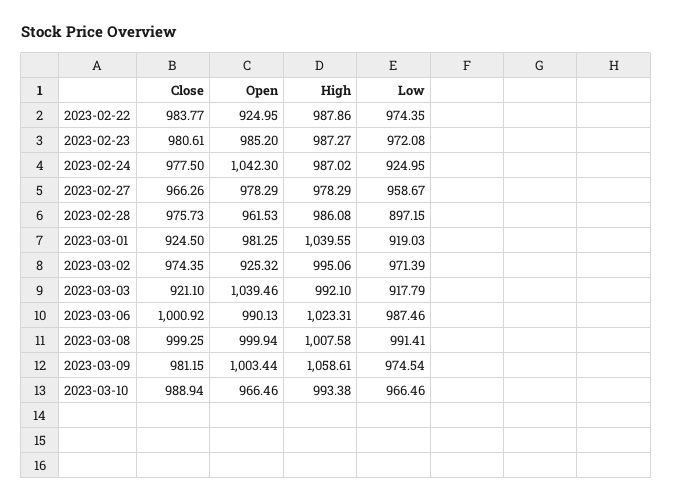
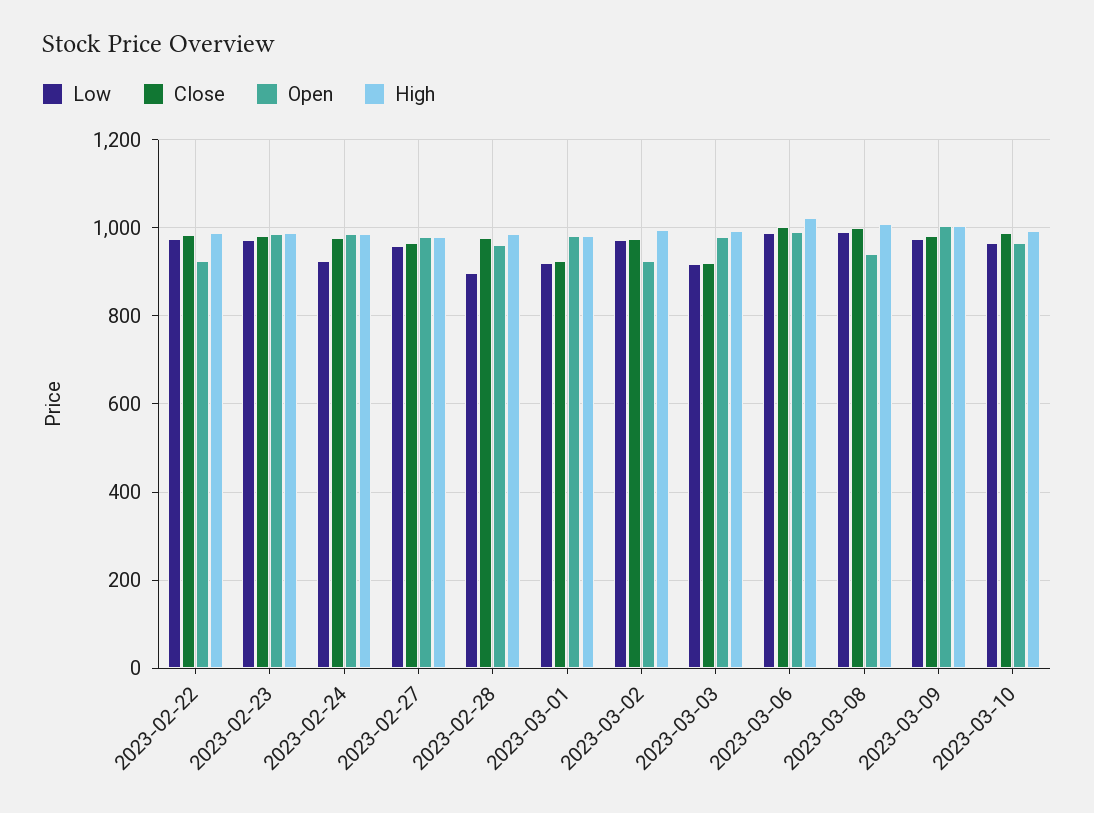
  {
    "Close": {
      "2023-02-22": 983.77,
      "2023-02-23": 980.61,
      "2023-02-24": 977.5,
      "2023-02-27": 966.26,
      "2023-02-28": 975.73,
      "2023-03-01": 924.5,
      "2023-03-02": 974.35,
      "2023-03-03": 921.1,
      "2023-03-06": 1000.92,
      "2023-03-08": 999.25,
      "2023-03-09": 981.15,
      "2023-03-10": 988.94
    },
    "Open": {
      "2023-02-22": 924.95,
      "2023-02-23": 985.2,
-     "2023-02-24": 1042.3,
+     "2023-02-24": 980,
      "2023-02-27": 978.29,
      "2023-02-28": 961.53,
      "2023-03-01": 981.25,
      "2023-03-02": 925.32,
-     "2023-03-03": 1039.46,
+     "2023-03-03": 980,
      "2023-03-06": 990.13,
-     "2023-03-08": 999.94,
+     "2023-03-08": 940,
      "2023-03-09": 1003.44,
      "2023-03-10": 966.46
    },
    "High": {
      "2023-02-22": 987.86,
      "2023-02-23": 987.27,
      "2023-02-24": 987.02,
      "2023-02-27": 978.29,
      "2023-02-28": 986.08,
-     "2023-03-01": 1039.55,
+     "2023-03-01": 980,
      "2023-03-02": 995.06,
      "2023-03-03": 992.1,
      "2023-03-06": 1023.31,
      "2023-03-08": 1007.58,
-     "2023-03-09": 1058.61,
+     "2023-03-09": 1000,
      "2023-03-10": 993.38
    },
    "Low": {
      "2023-02-22": 974.35,
      "2023-02-23": 972.08,
      "2023-02-24": 924.95,
      "2023-02-27": 958.67,
      "2023-02-28": 897.15,
      "2023-03-01": 919.03,
      "2023-03-02": 971.39,
      "2023-03-03": 917.79,
      "2023-03-06": 987.46,
      "2023-03-08": 991.41,
      "2023-03-09": 974.54,
      "2023-03-10": 966.46
    }
  }

